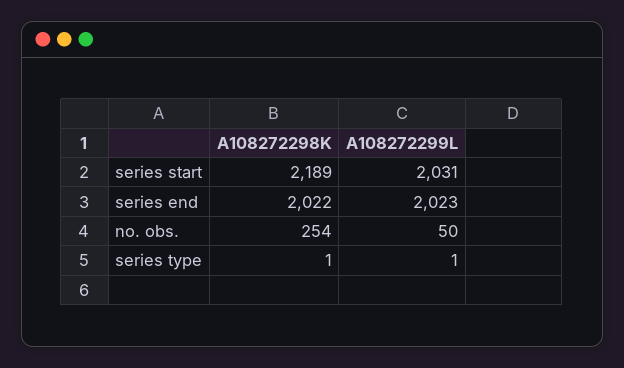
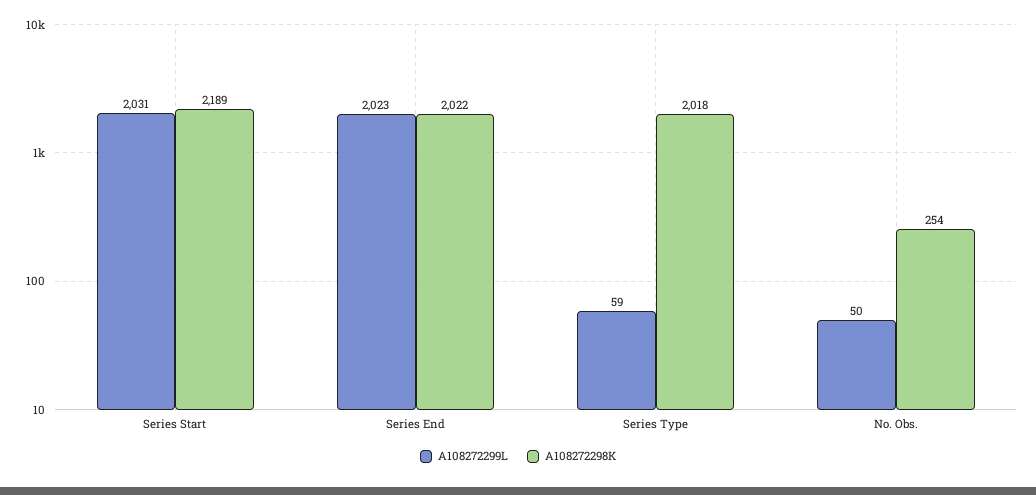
  {
    "A108272298K": {
      "series start": 2189,
      "series end": 2022,
      "no. obs.": 254,
-     "series type": 1
+     "series type": 2018
    },
    "A108272299L": {
      "series start": 2031,
      "series end": 2023,
      "no. obs.": 50,
-     "series type": 1
+     "series type": 59
    }
  }

